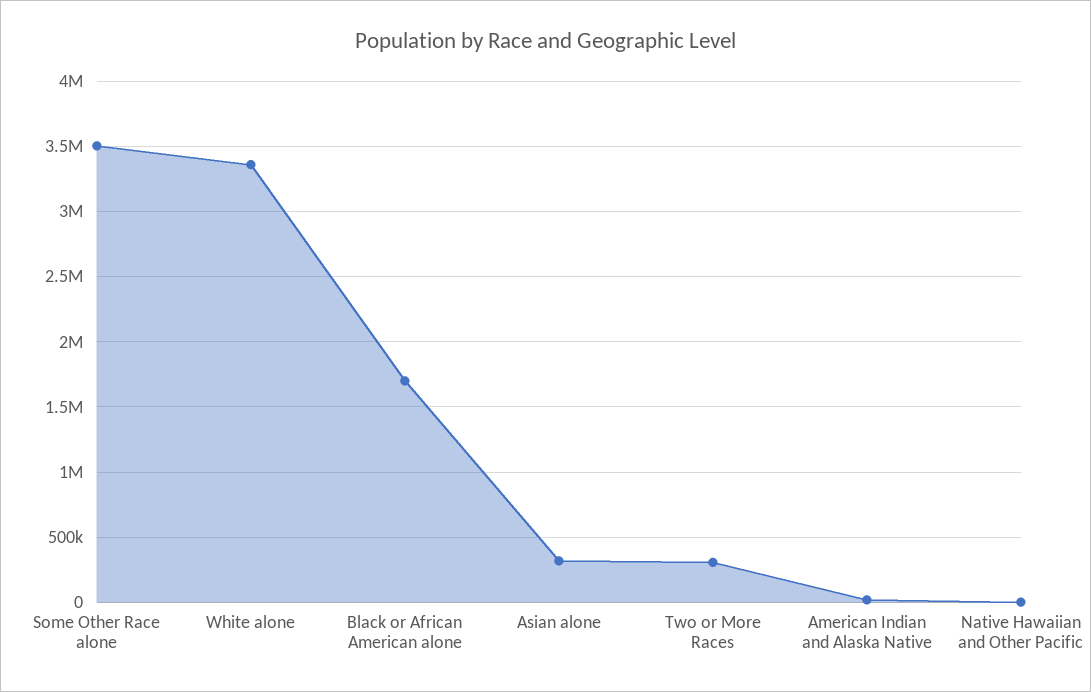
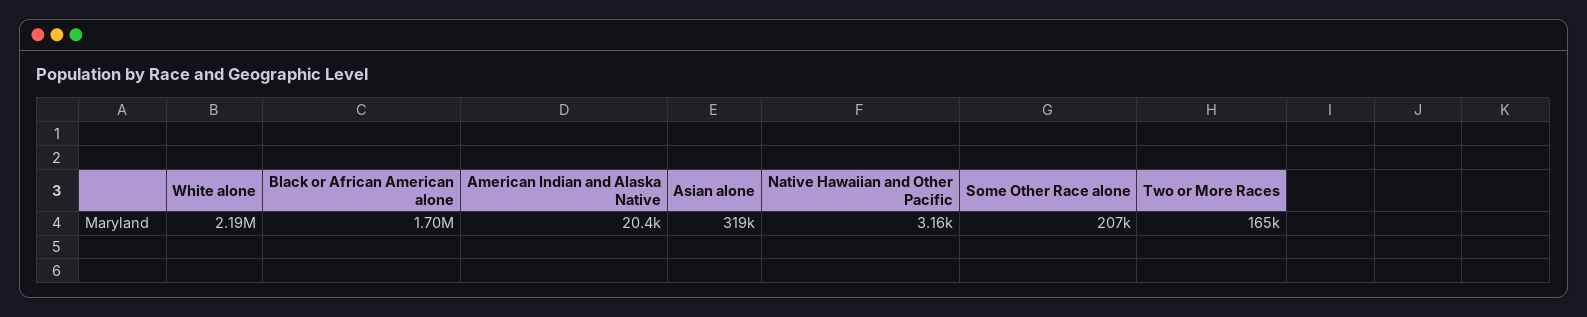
  {
-   "Some Other Race alone": 3500000,
+   "Some Other Race alone": 207000,
-   "White alone": 3350000,
+   "White alone": 2190000,
    "Black or African American alone": 1700000,
    "Asian alone": 319000,
-   "Two or More Races": 300000,
+   "Two or More Races": 165000,
    "American Indian and Alaska Native": 20400,
    "Native Hawaiian and Other Pacific": 3160
  }

